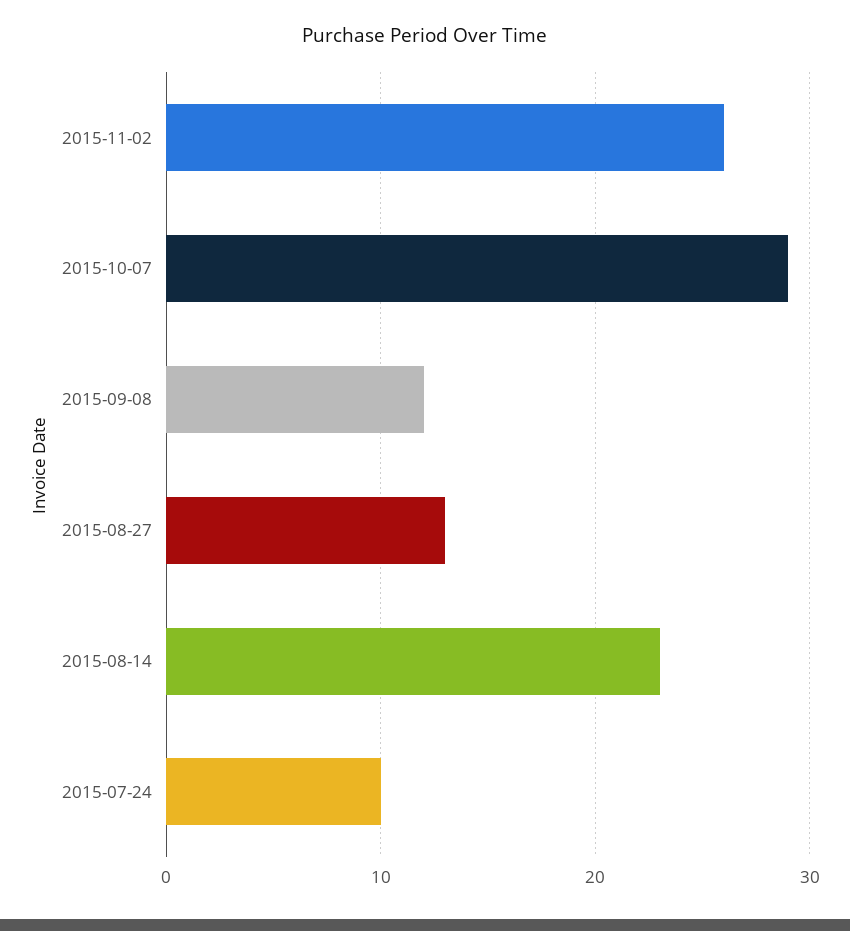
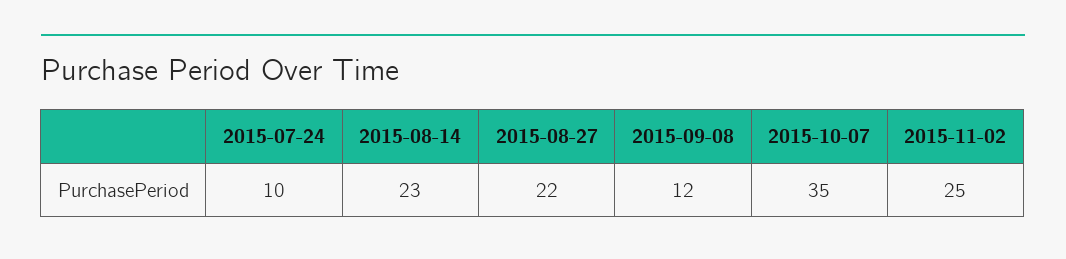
  {
-   "2015-11-02": 26,
+   "2015-11-02": 25,
-   "2015-10-07": 29,
+   "2015-10-07": 35,
    "2015-09-08": 12,
-   "2015-08-27": 13,
+   "2015-08-27": 22,
    "2015-08-14": 23,
    "2015-07-24": 10
  }

